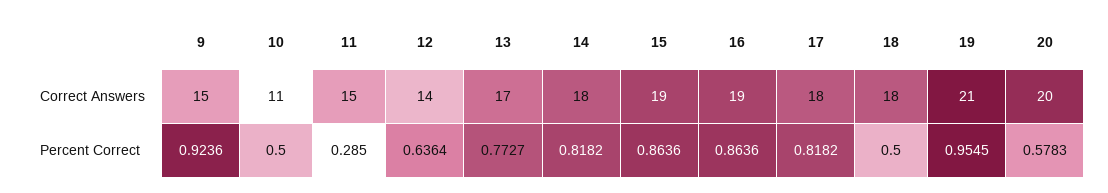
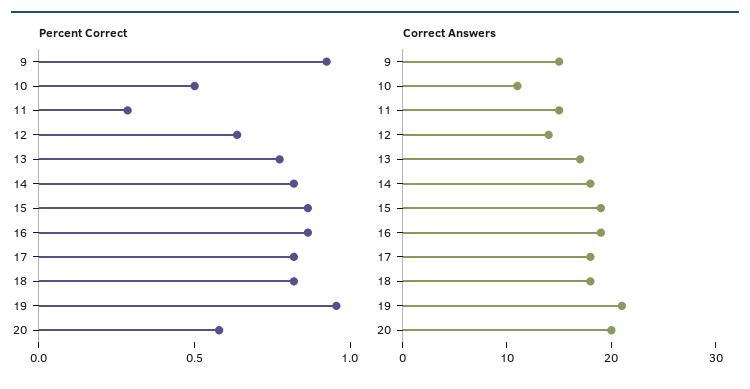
  {
    "Correct Answers": {
      "9": 15,
      "10": 11,
      "11": 15,
      "12": 14,
      "13": 17,
      "14": 18,
      "15": 19,
      "16": 19,
      "17": 18,
      "18": 18,
      "19": 21,
      "20": 20
    },
    "Percent Correct": {
      "9": 0.9236,
      "10": 0.5,
      "11": 0.285,
      "12": 0.6364,
      "13": 0.7727,
      "14": 0.8182,
      "15": 0.8636,
      "16": 0.8636,
      "17": 0.8182,
-     "18": 0.5,
+     "18": 0.8,
      "19": 0.9545,
      "20": 0.5783
    }
  }

